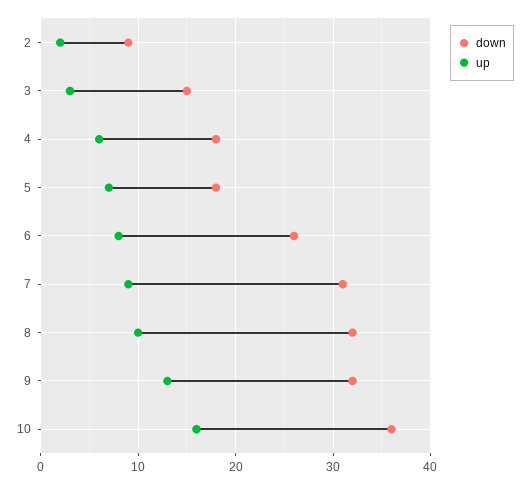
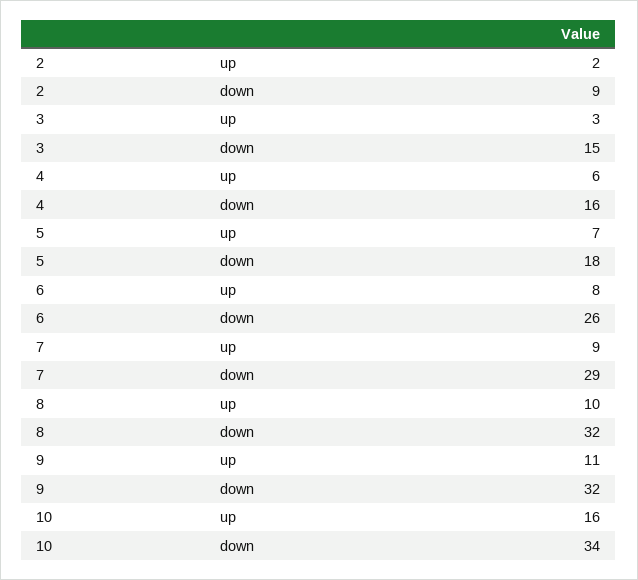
  {
    "down": {
      "2": 9,
      "3": 15,
-     "4": 18,
+     "4": 16,
      "5": 18,
      "6": 26,
-     "7": 31,
+     "7": 29,
      "8": 32,
      "9": 32,
-     "10": 36
+     "10": 34
    },
    "up": {
      "2": 2,
      "3": 3,
      "4": 6,
      "5": 7,
      "6": 8,
      "7": 9,
      "8": 10,
-     "9": 13,
+     "9": 11,
      "10": 16
    }
  }

